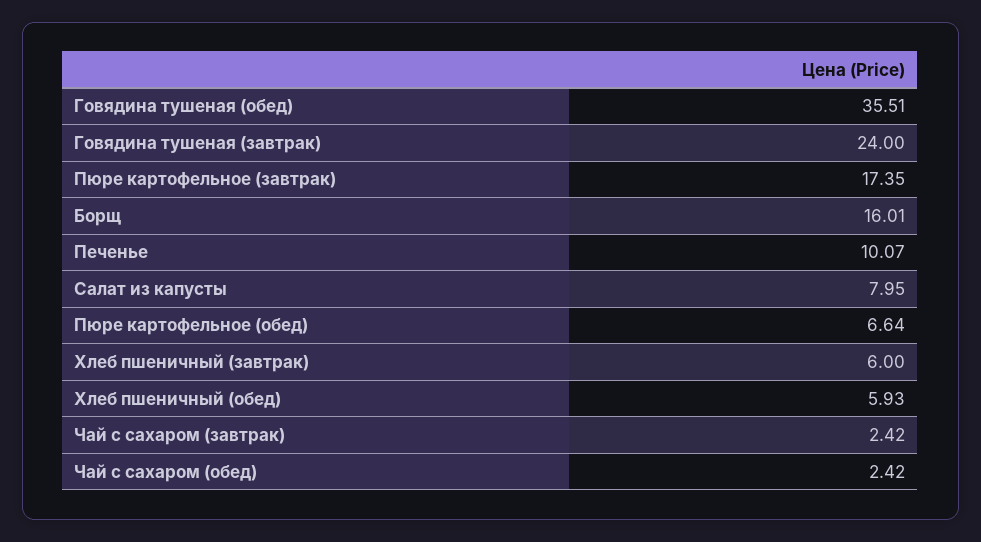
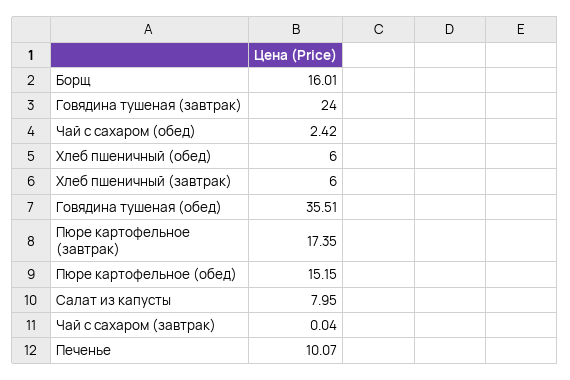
  {
    "Говядина тушеная (обед)": 35.51,
    "Говядина тушеная (завтрак)": 24,
    "Пюре картофельное (завтрак)": 17.35,
    "Борщ": 16.01,
    "Печенье": 10.07,
    "Салат из капусты": 7.95,
-   "Пюре картофельное (обед)": 6.64,
+   "Пюре картофельное (обед)": 15.15,
    "Хлеб пшеничный (завтрак)": 6,
-   "Хлеб пшеничный (обед)": 5.93,
+   "Хлеб пшеничный (обед)": 6,
-   "Чай с сахаром (завтрак)": 2.42,
+   "Чай с сахаром (завтрак)": 0.04,
    "Чай с сахаром (обед)": 2.42
  }

